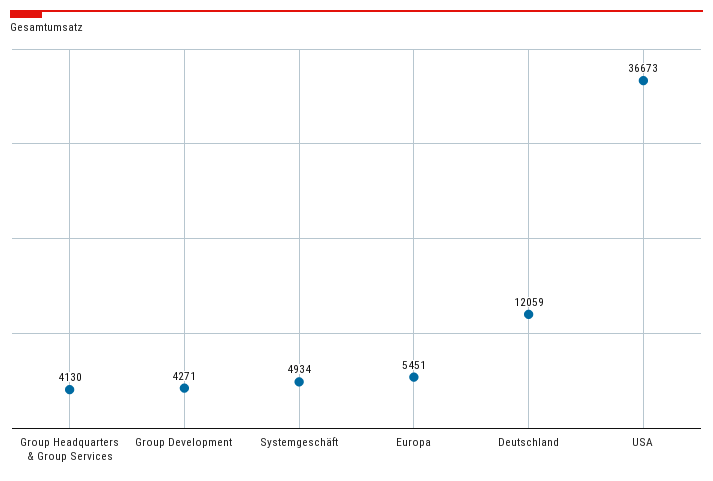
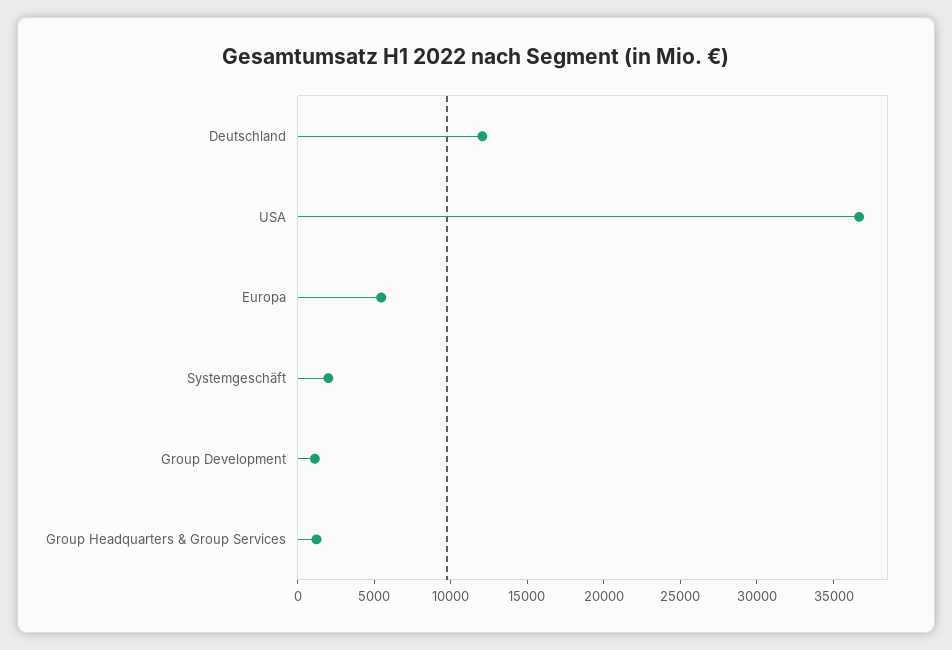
  {
-   "Group Headquarters & Group Services": 4130,
+   "Group Headquarters & Group Services": 1000,
-   "Group Development": 4271,
+   "Group Development": 1000,
-   "Systemgeschäft": 4934,
+   "Systemgeschäft": 2000,
    "Europa": 5451,
    "Deutschland": 12059,
    "USA": 36673
  }

